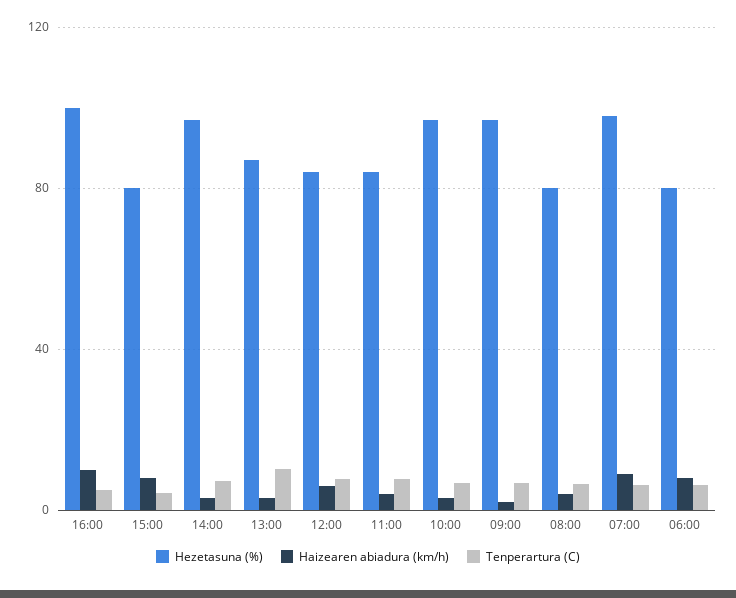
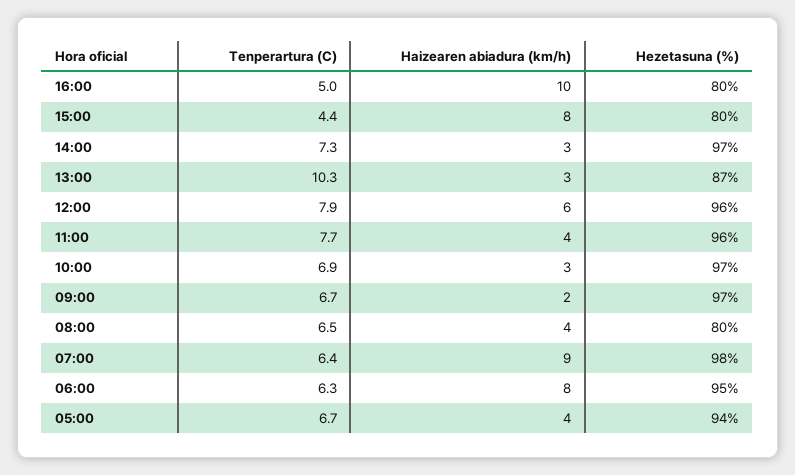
  {
    "Hezetasuna (%)": {
-     "16:00": 100,
+     "16:00": 80,
      "15:00": 80,
      "14:00": 97,
      "13:00": 87,
-     "12:00": 85,
+     "12:00": 96,
-     "11:00": 85,
+     "11:00": 96,
      "10:00": 97,
      "09:00": 97,
      "08:00": 80,
      "07:00": 98,
-     "06:00": 80
+     "06:00": 95,
+     "05:00": 94
    },
    "Haizearen abiadura (km/h)": {
      "16:00": 10,
      "15:00": 8,
      "14:00": 3,
      "13:00": 3,
      "12:00": 6,
      "11:00": 4,
      "10:00": 3,
      "09:00": 2,
      "08:00": 4,
      "07:00": 9,
-     "06:00": 8
+     "06:00": 8,
+     "05:00": 4
    },
    "Tenperartura (C)": {
      "16:00": 5,
      "15:00": 4.4,
      "14:00": 7.3,
      "13:00": 10.3,
      "12:00": 7.9,
      "11:00": 7.7,
      "10:00": 6.9,
      "09:00": 6.7,
      "08:00": 6.5,
      "07:00": 6.4,
-     "06:00": 6.3
+     "06:00": 6.3,
+     "05:00": 6.7
    }
  }

